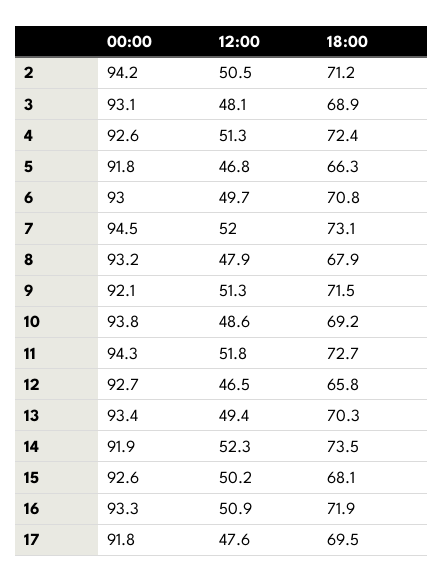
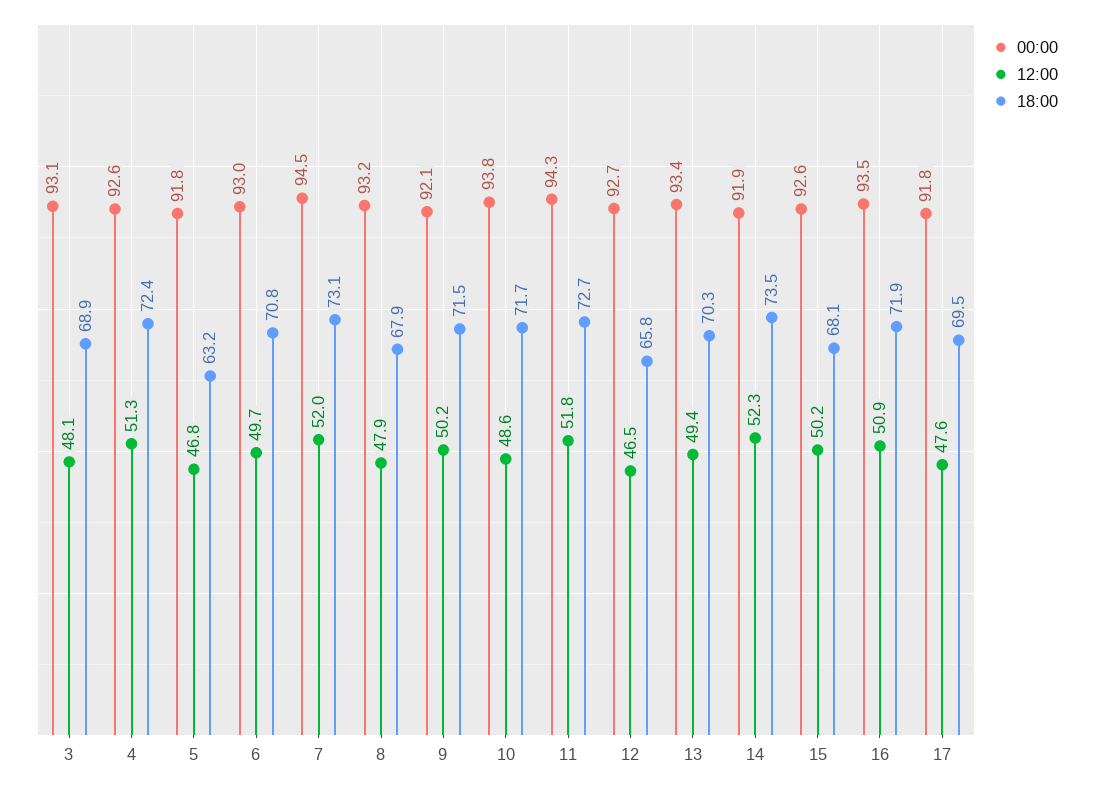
  {
    "00:00": {
-     "2": 94.2,
      "3": 93.1,
      "4": 92.6,
      "5": 91.8,
      "6": 93,
      "7": 94.5,
      "8": 93.2,
      "9": 92.1,
      "10": 93.8,
      "11": 94.3,
      "12": 92.7,
      "13": 93.4,
      "14": 91.9,
      "15": 92.6,
-     "16": 93.3,
+     "16": 93.5,
      "17": 91.8
    },
    "12:00": {
-     "2": 50.5,
      "3": 48.1,
      "4": 51.3,
      "5": 46.8,
      "6": 49.7,
      "7": 52,
      "8": 47.9,
-     "9": 51.3,
+     "9": 50.2,
      "10": 48.6,
      "11": 51.8,
      "12": 46.5,
      "13": 49.4,
      "14": 52.3,
      "15": 50.2,
      "16": 50.9,
      "17": 47.6
    },
    "18:00": {
-     "2": 71.2,
      "3": 68.9,
      "4": 72.4,
-     "5": 66.3,
+     "5": 63.2,
      "6": 70.8,
      "7": 73.1,
      "8": 67.9,
      "9": 71.5,
-     "10": 69.2,
+     "10": 71.7,
      "11": 72.7,
      "12": 65.8,
      "13": 70.3,
      "14": 73.5,
      "15": 68.1,
      "16": 71.9,
      "17": 69.5
    }
  }

